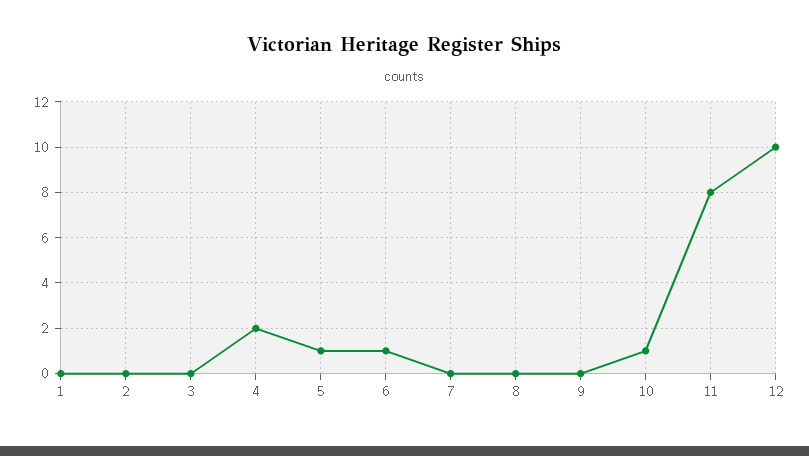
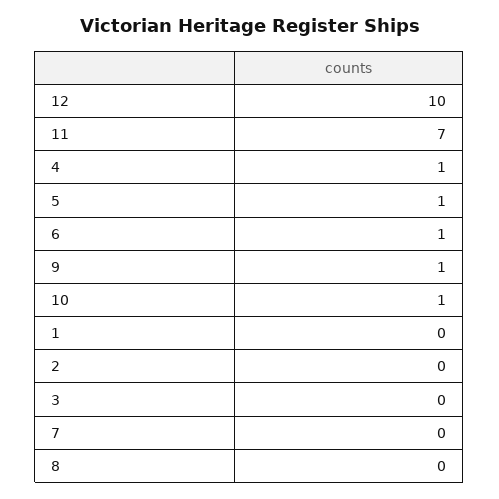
  {
    "1": 0,
    "2": 0,
    "3": 0,
-   "4": 2,
+   "4": 1,
    "5": 1,
    "6": 1,
    "7": 0,
    "8": 0,
-   "9": 0,
+   "9": 1,
    "10": 1,
-   "11": 8,
+   "11": 7,
    "12": 10
  }

